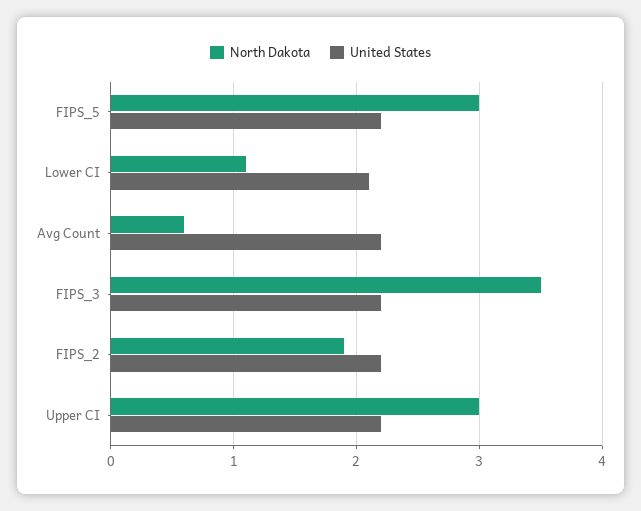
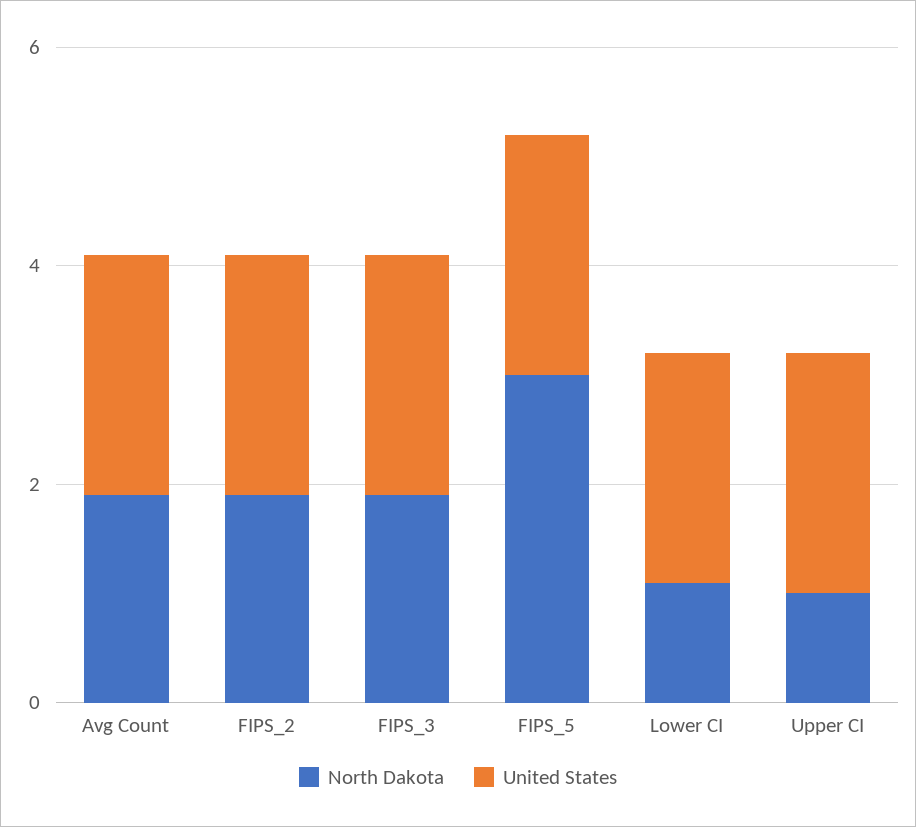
  {
    "North Dakota": {
      "FIPS_5": 3,
      "Lower CI": 1.1,
-     "Avg Count": 0.6,
+     "Avg Count": 2,
-     "FIPS_3": 3.5,
+     "FIPS_3": 2,
      "FIPS_2": 1.9,
-     "Upper CI": 3
+     "Upper CI": 1
    },
    "United States": {
      "FIPS_5": 2.2,
      "Lower CI": 2.1,
      "Avg Count": 2.2,
      "FIPS_3": 2.2,
      "FIPS_2": 2.2,
      "Upper CI": 2.2
    }
  }

